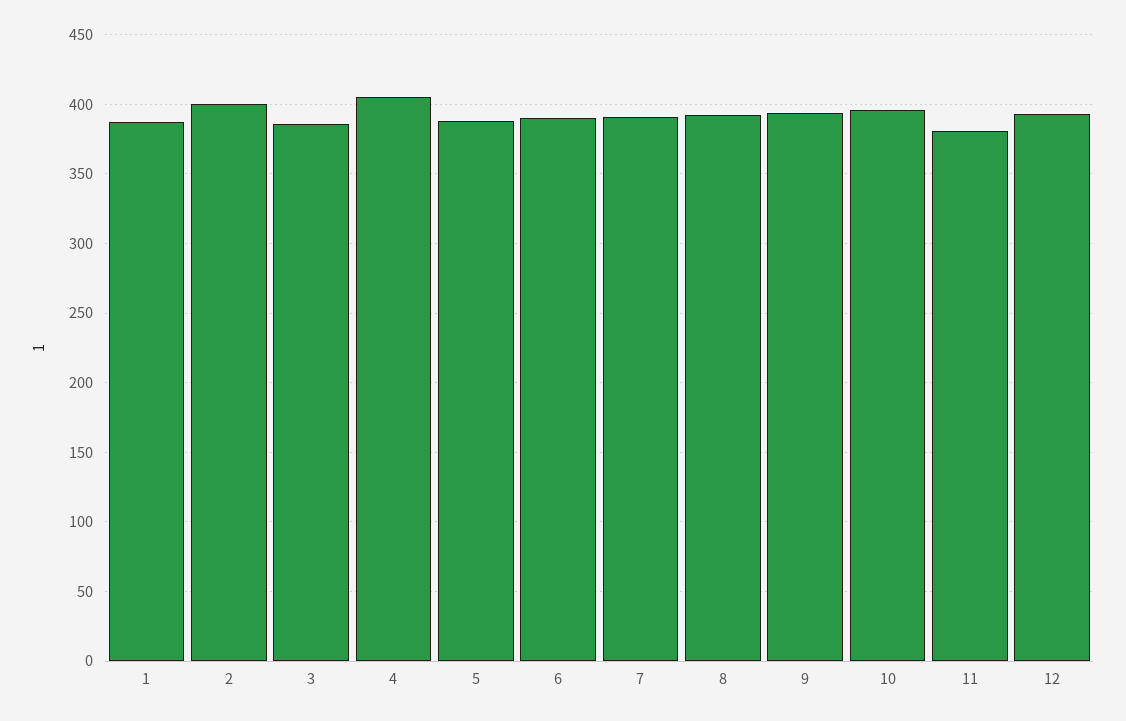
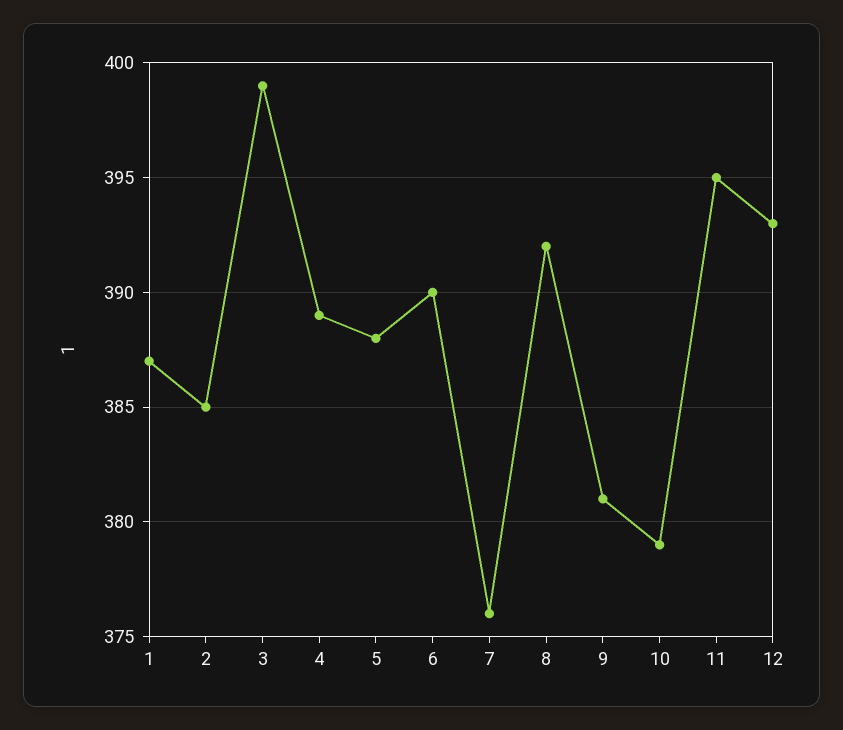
  {
    "1": 387,
-   "2": 400,
+   "2": 385,
-   "3": 385,
+   "3": 399,
-   "4": 405,
+   "4": 389,
    "5": 388,
    "6": 390,
-   "7": 390,
+   "7": 376,
    "8": 392,
-   "9": 395,
+   "9": 381,
-   "10": 395,
+   "10": 379,
-   "11": 380,
+   "11": 395,
    "12": 393
  }

